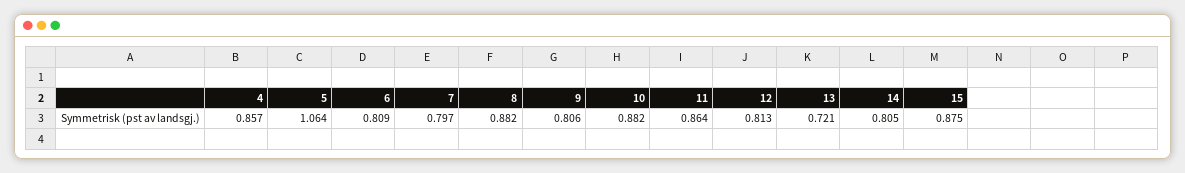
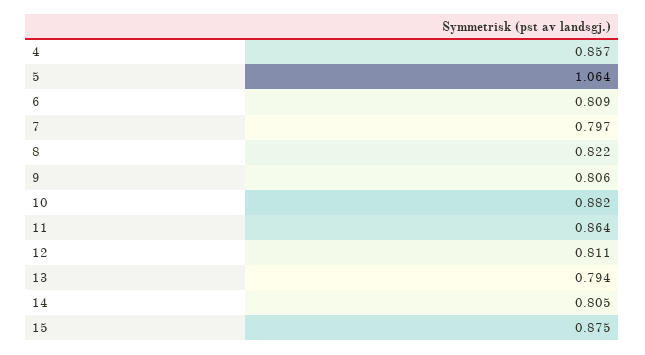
  {
    "4": 0.857,
    "5": 1.064,
    "6": 0.809,
    "7": 0.797,
-   "8": 0.882,
+   "8": 0.822,
    "9": 0.806,
    "10": 0.882,
    "11": 0.864,
-   "12": 0.813,
+   "12": 0.811,
-   "13": 0.721,
+   "13": 0.794,
    "14": 0.805,
    "15": 0.875
  }

